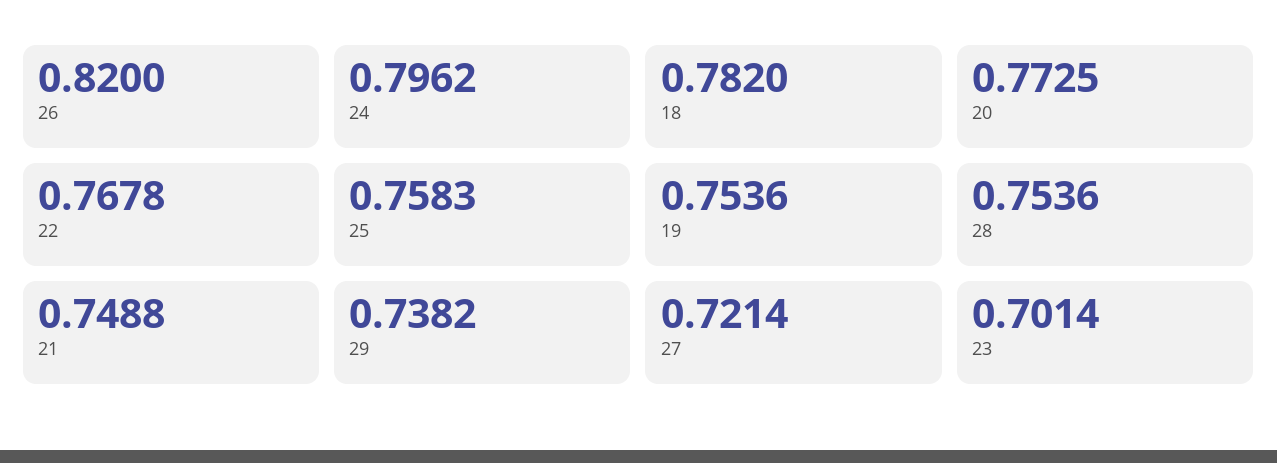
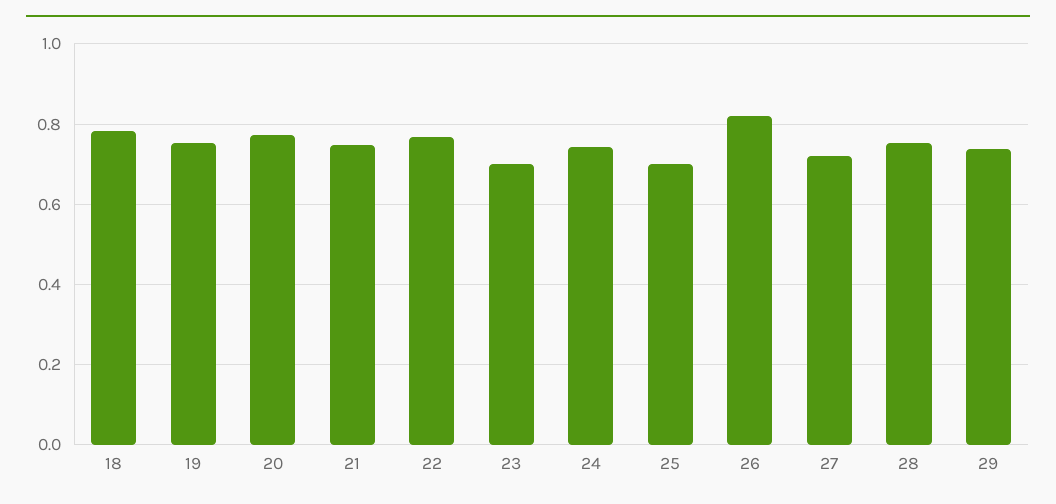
  {
    "26": 0.82,
-   "24": 0.7962,
+   "24": 0.74,
    "18": 0.782,
    "20": 0.7725,
    "22": 0.7678,
-   "25": 0.7583,
+   "25": 0.7,
    "19": 0.7536,
    "28": 0.7536,
    "21": 0.7488,
    "29": 0.7382,
    "27": 0.7214,
    "23": 0.7014
  }

